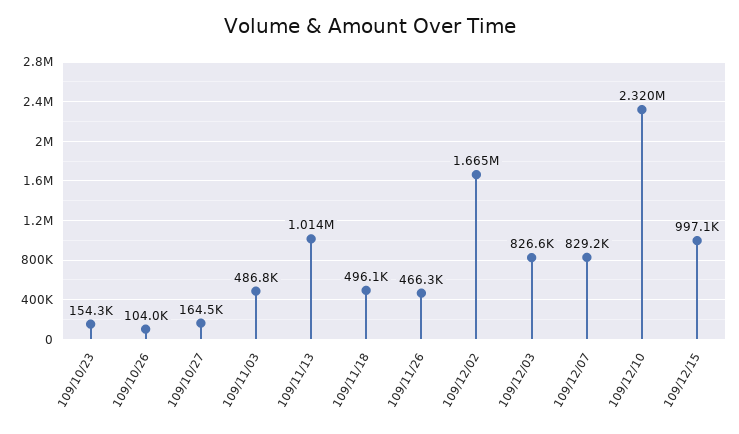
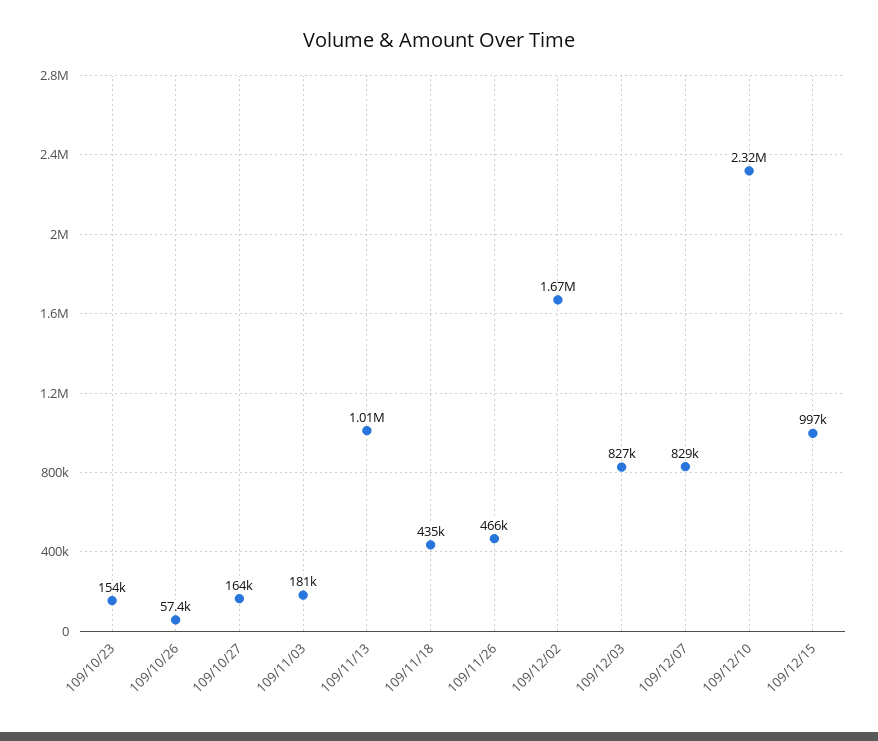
  {
    "109/10/23": 154300,
-   "109/10/26": 104000,
+   "109/10/26": 57400,
    "109/10/27": 164500,
-   "109/11/03": 486800,
+   "109/11/03": 181000,
    "109/11/13": 1014000,
-   "109/11/18": 496100,
+   "109/11/18": 435000,
    "109/11/26": 466300,
    "109/12/02": 1665000,
    "109/12/03": 826600,
    "109/12/07": 829200,
    "109/12/10": 2320000,
    "109/12/15": 997100
  }

